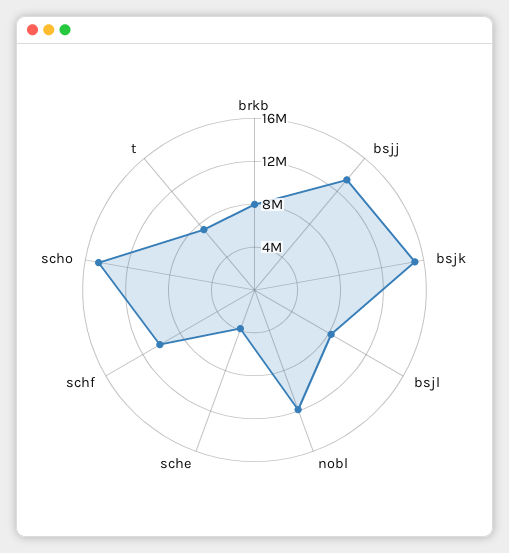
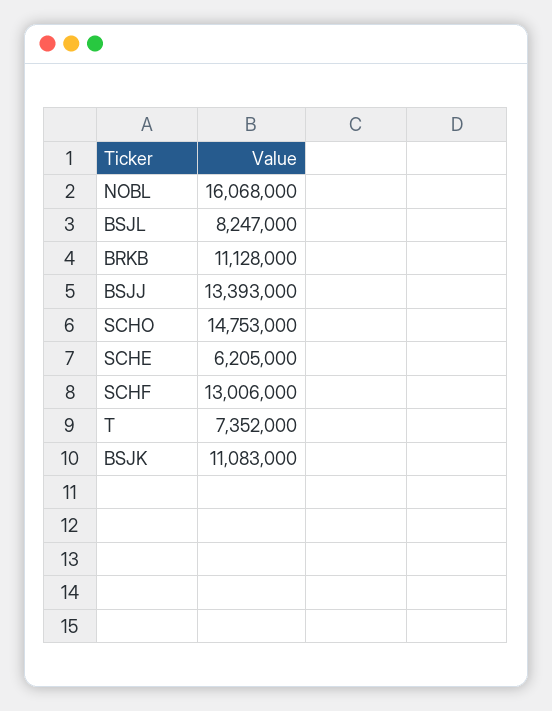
  {
-   "brkb": 8000000,
+   "brkb": 11128000,
    "bsjj": 13393000,
-   "bsjk": 15000000,
+   "bsjk": 11083000,
    "bsjl": 8247000,
-   "nobl": 12000000,
+   "nobl": 16068000,
-   "sche": 4000000,
+   "sche": 6205000,
-   "schf": 10000000,
+   "schf": 13006000,
    "scho": 14753000,
    "t": 7352000
  }

